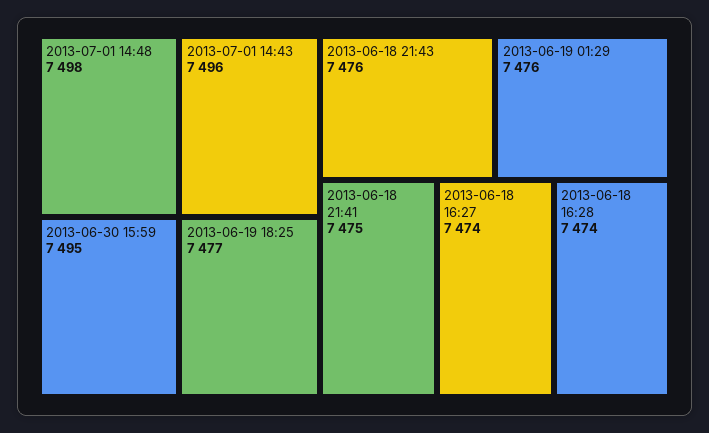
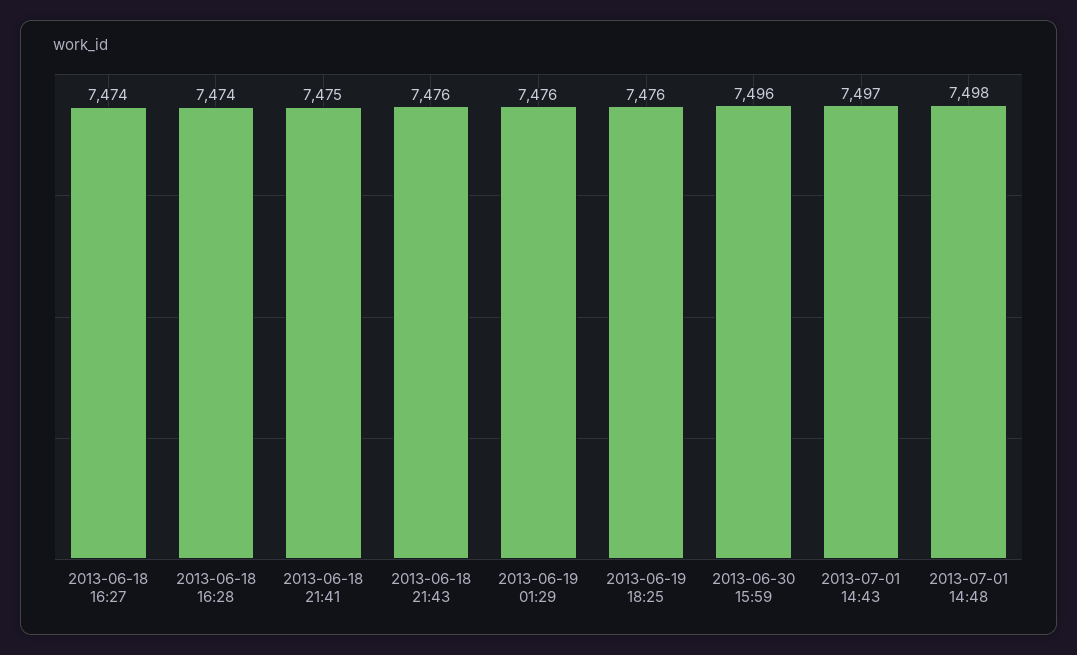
  {
    "2013-07-01 14:48": 7498,
-   "2013-07-01 14:43": 7496,
+   "2013-07-01 14:43": 7497,
-   "2013-06-30 15:59": 7495,
+   "2013-06-30 15:59": 7496,
-   "2013-06-19 18:25": 7477,
+   "2013-06-19 18:25": 7476,
    "2013-06-18 21:43": 7476,
    "2013-06-19 01:29": 7476,
    "2013-06-18 21:41": 7475,
    "2013-06-18 16:27": 7474,
    "2013-06-18 16:28": 7474
  }

